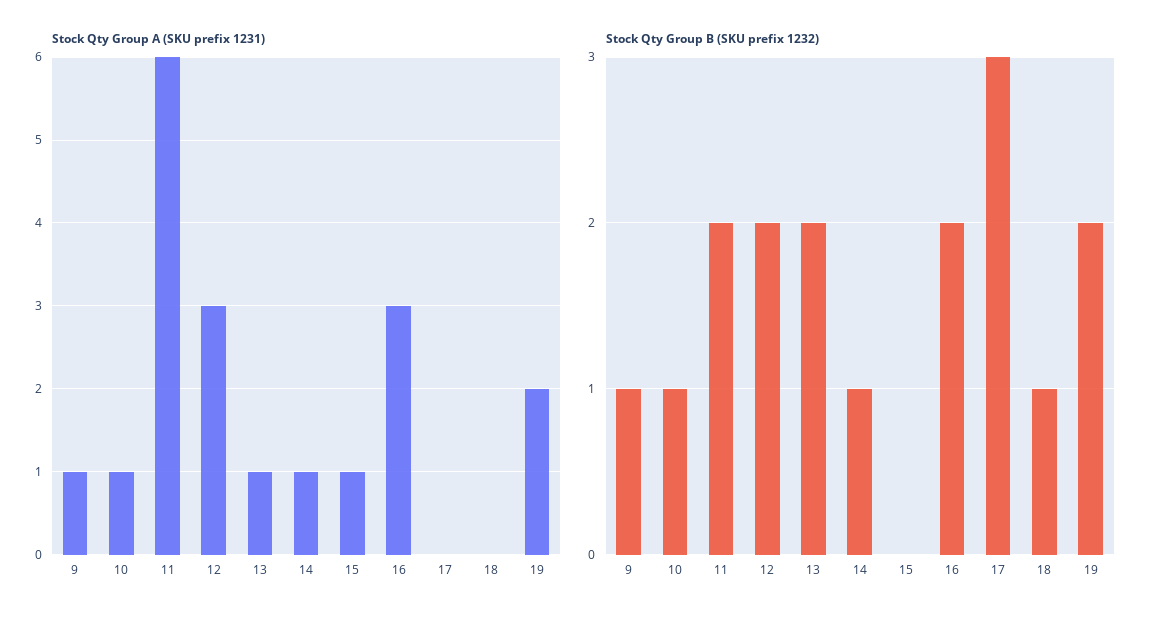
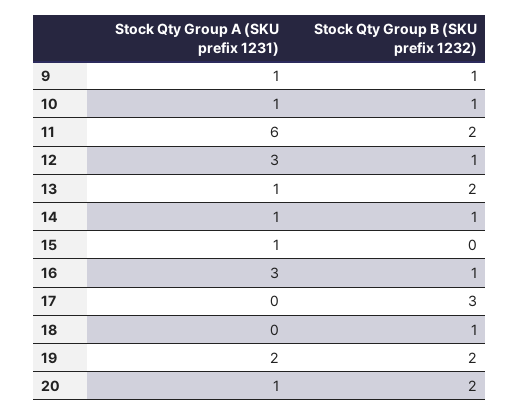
  {
    "Stock Qty Group A (SKU prefix 1231)": {
      "9": 1,
      "10": 1,
      "11": 6,
      "12": 3,
      "13": 1,
      "14": 1,
      "15": 1,
      "16": 3,
      "17": 0,
      "18": 0,
-     "19": 2
+     "19": 2,
+     "20": 1
    },
    "Stock Qty Group B (SKU prefix 1232)": {
      "9": 1,
      "10": 1,
      "11": 2,
-     "12": 2,
+     "12": 1,
      "13": 2,
      "14": 1,
      "15": 0,
-     "16": 2,
+     "16": 1,
      "17": 3,
      "18": 1,
-     "19": 2
+     "19": 2,
+     "20": 2
    }
  }

